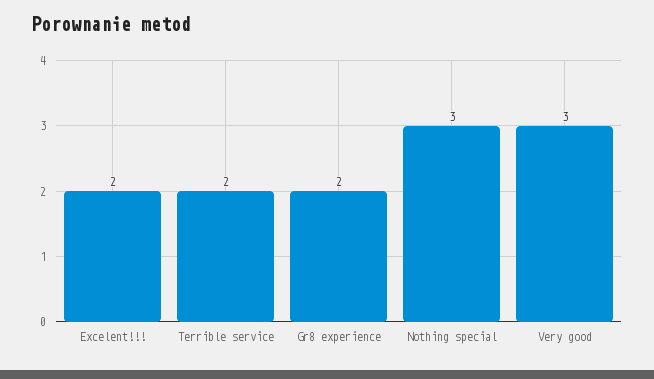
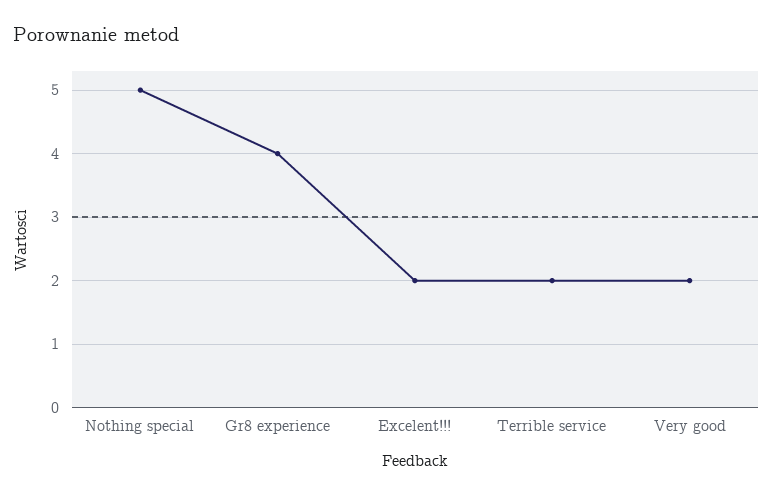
  {
    "Excelent!!!": 2,
    "Terrible service": 2,
-   "Gr8 experience": 2,
+   "Gr8 experience": 4,
-   "Nothing special": 3,
+   "Nothing special": 5,
-   "Very good": 3
+   "Very good": 2
  }

